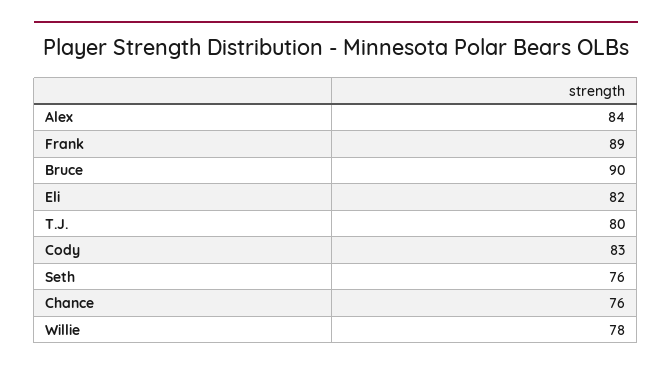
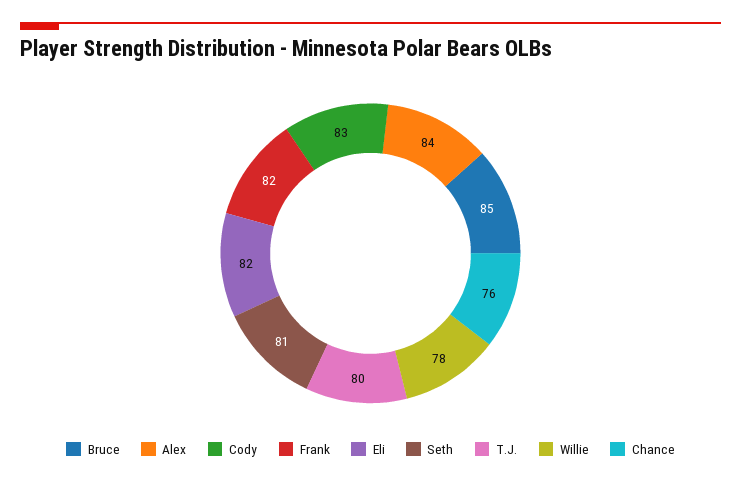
  {
    "Alex": 84,
-   "Frank": 89,
+   "Frank": 82,
-   "Bruce": 90,
+   "Bruce": 85,
    "Eli": 82,
    "T.J.": 80,
    "Cody": 83,
-   "Seth": 76,
+   "Seth": 81,
    "Chance": 76,
    "Willie": 78
  }

